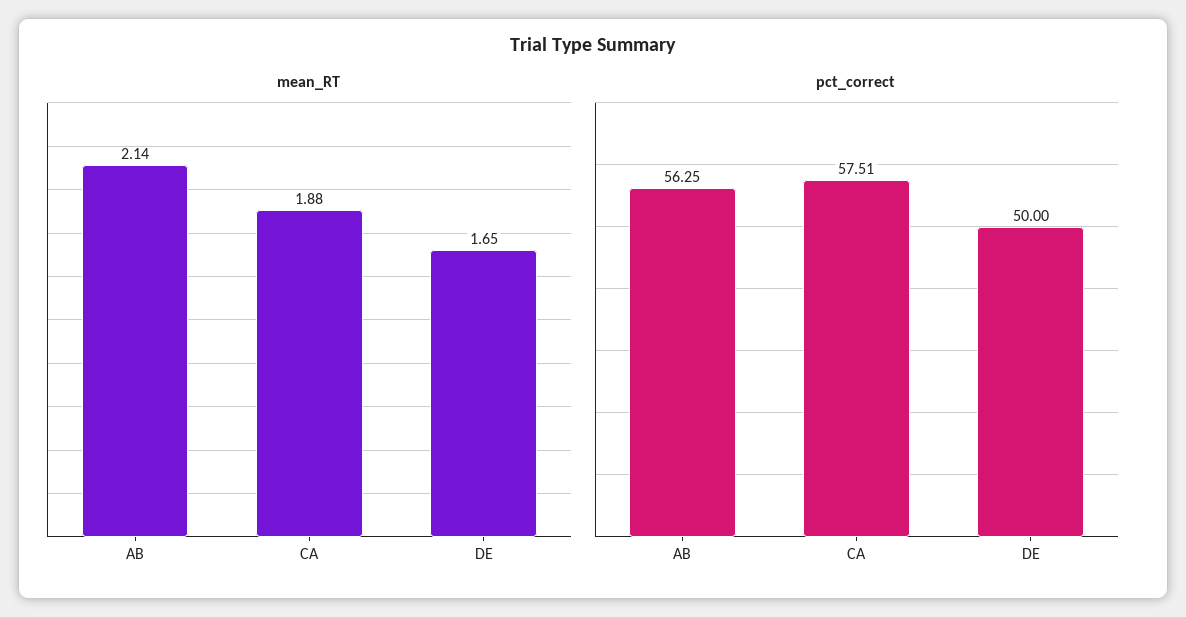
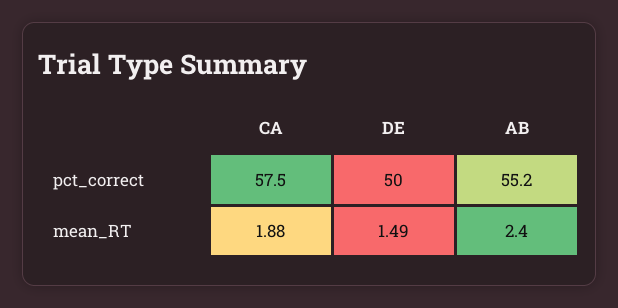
  {
    "mean_RT": {
-     "AB": 2.14,
+     "AB": 2.4,
      "CA": 1.88,
-     "DE": 1.65
+     "DE": 1.49
    },
    "pct_correct": {
-     "AB": 56.25,
+     "AB": 55.2,
      "CA": 57.51,
      "DE": 50
    }
  }

